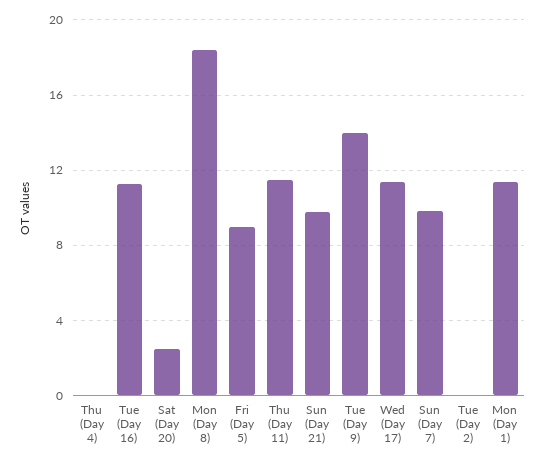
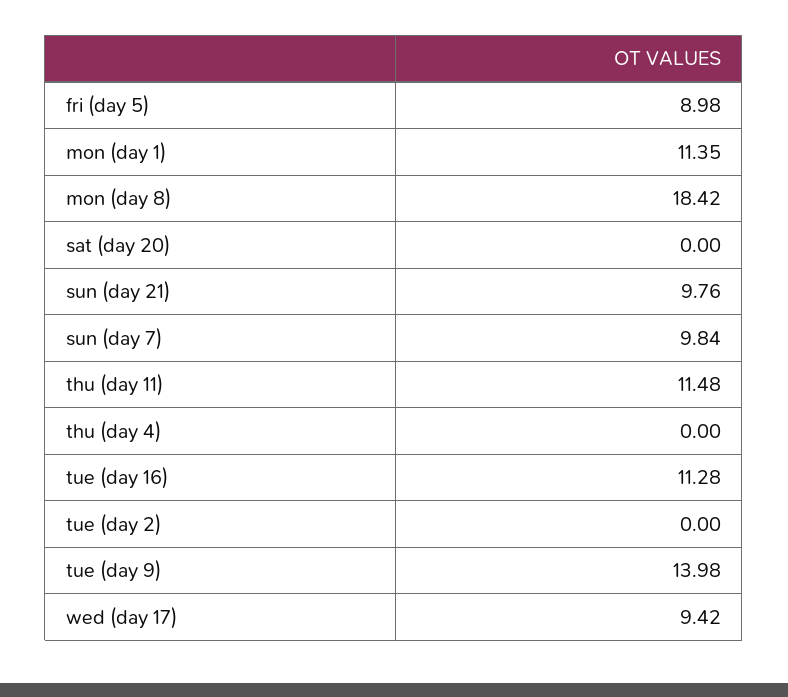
  {
    "Thu (Day 4)": 0,
    "Tue (Day 16)": 11.28,
-   "Sat (Day 20)": 2.5,
+   "Sat (Day 20)": 0,
    "Mon (Day 8)": 18.42,
    "Fri (Day 5)": 8.98,
    "Thu (Day 11)": 11.48,
    "Sun (Day 21)": 9.76,
    "Tue (Day 9)": 13.98,
-   "Wed (Day 17)": 11.5,
+   "Wed (Day 17)": 9.42,
    "Sun (Day 7)": 9.84,
    "Tue (Day 2)": 0,
    "Mon (Day 1)": 11.35
  }

